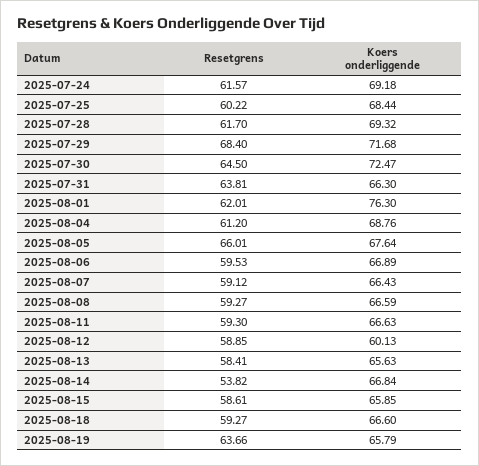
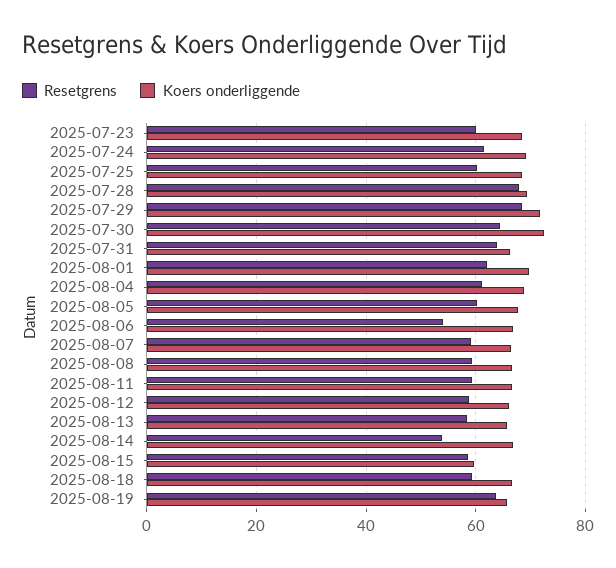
  {
    "Resetgrens": {
      "2025-07-24": 61.57,
      "2025-07-25": 60.22,
-     "2025-07-28": 61.7,
+     "2025-07-28": 68,
      "2025-07-29": 68.4,
      "2025-07-30": 64.5,
      "2025-07-31": 63.81,
      "2025-08-01": 62.01,
      "2025-08-04": 61.2,
-     "2025-08-05": 66.01,
+     "2025-08-05": 60,
-     "2025-08-06": 59.53,
+     "2025-08-06": 54,
      "2025-08-07": 59.12,
      "2025-08-08": 59.27,
      "2025-08-11": 59.3,
      "2025-08-12": 58.85,
      "2025-08-13": 58.41,
      "2025-08-14": 53.82,
      "2025-08-15": 58.61,
      "2025-08-18": 59.27,
-     "2025-08-19": 63.66
+     "2025-08-19": 63.66,
+     "2025-07-23": 60
    },
    "Koers onderliggende": {
      "2025-07-24": 69.18,
      "2025-07-25": 68.44,
      "2025-07-28": 69.32,
      "2025-07-29": 71.68,
      "2025-07-30": 72.47,
      "2025-07-31": 66.3,
-     "2025-08-01": 76.3,
+     "2025-08-01": 70,
      "2025-08-04": 68.76,
      "2025-08-05": 67.64,
      "2025-08-06": 66.89,
      "2025-08-07": 66.43,
      "2025-08-08": 66.59,
      "2025-08-11": 66.63,
-     "2025-08-12": 60.13,
+     "2025-08-12": 66,
      "2025-08-13": 65.63,
      "2025-08-14": 66.84,
-     "2025-08-15": 65.85,
+     "2025-08-15": 60,
      "2025-08-18": 66.6,
-     "2025-08-19": 65.79
+     "2025-08-19": 65.79,
+     "2025-07-23": 68
    }
  }

